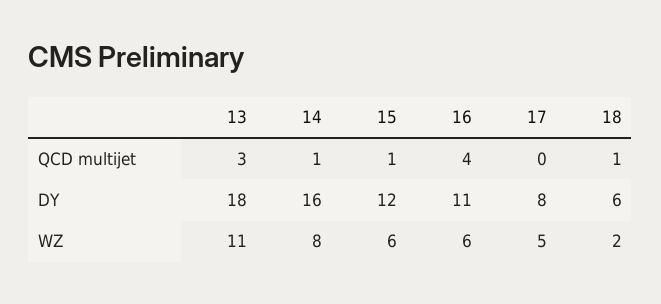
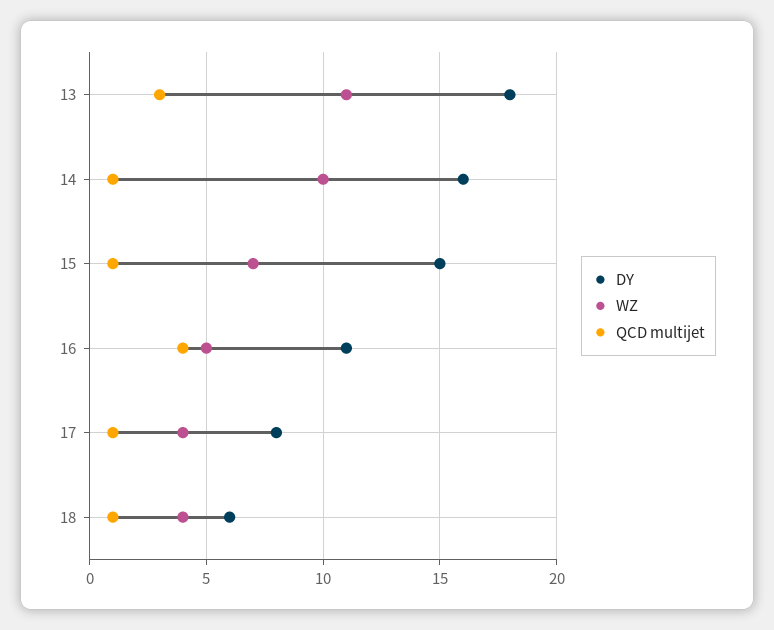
  {
    "QCD multijet": {
      "13": 3,
      "14": 1,
      "15": 1,
      "16": 4,
-     "17": 0,
+     "17": 1,
      "18": 1
    },
    "DY": {
      "13": 18,
      "14": 16,
-     "15": 12,
+     "15": 15,
      "16": 11,
      "17": 8,
      "18": 6
    },
    "WZ": {
      "13": 11,
-     "14": 8,
+     "14": 10,
-     "15": 6,
+     "15": 7,
-     "16": 6,
+     "16": 5,
-     "17": 5,
+     "17": 4,
-     "18": 2
+     "18": 4
    }
  }

